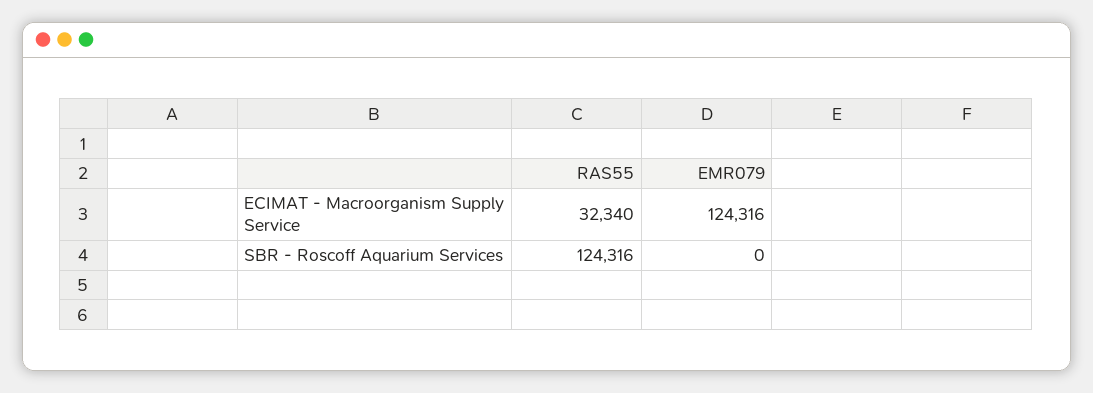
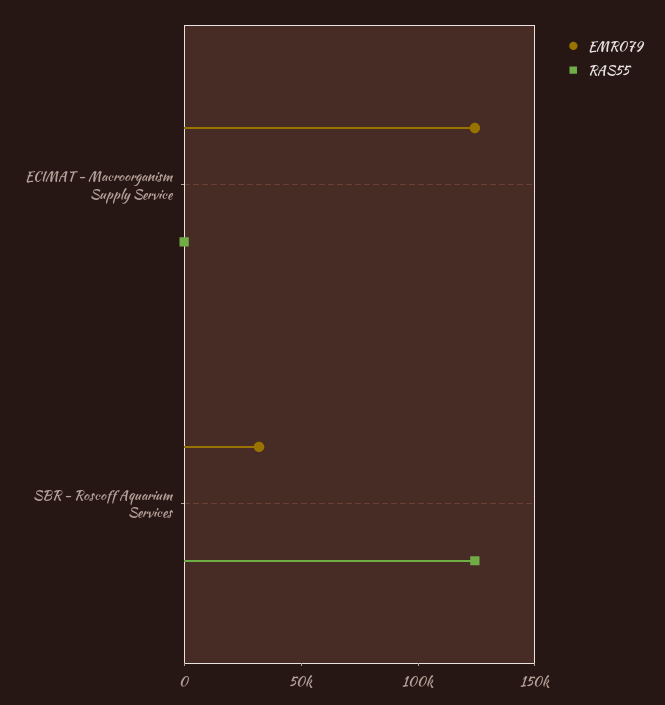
  {
    "RAS55": {
-     "ECIMAT - Macroorganism Supply Service": 32340,
+     "ECIMAT - Macroorganism Supply Service": 0,
      "SBR - Roscoff Aquarium Services": 124316
    },
    "EMR079": {
      "ECIMAT - Macroorganism Supply Service": 124316,
-     "SBR - Roscoff Aquarium Services": 0
+     "SBR - Roscoff Aquarium Services": 30000
    }
  }

